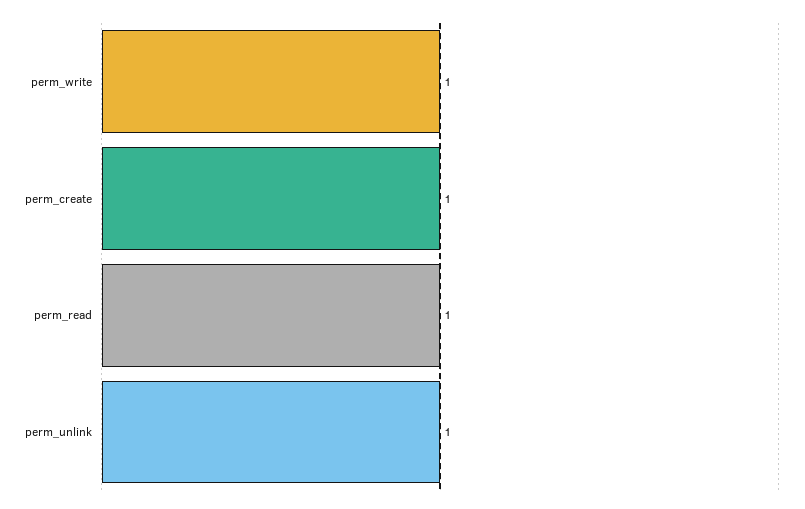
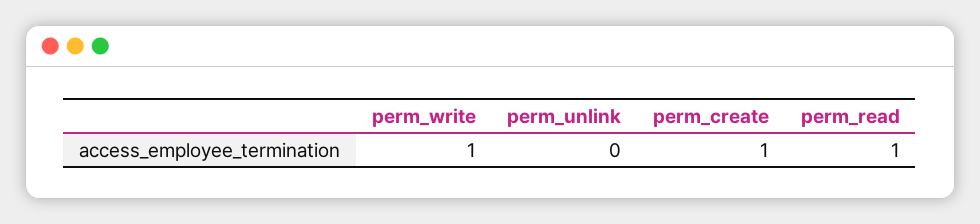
  {
    "perm_write": 1,
    "perm_create": 1,
    "perm_read": 1,
-   "perm_unlink": 1
+   "perm_unlink": 0
  }

